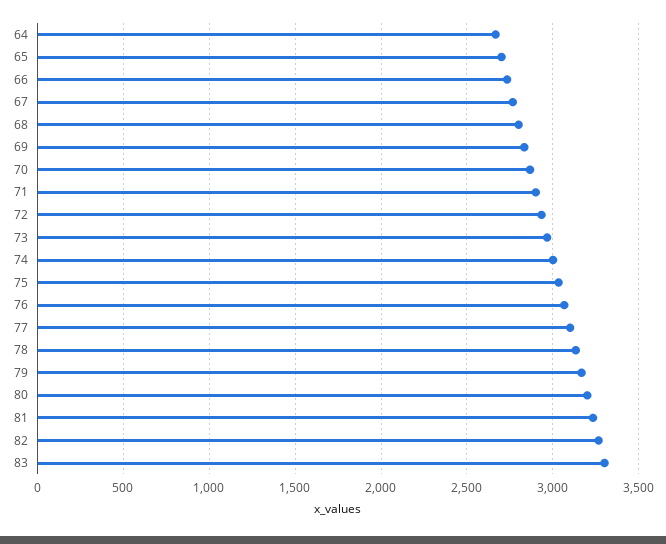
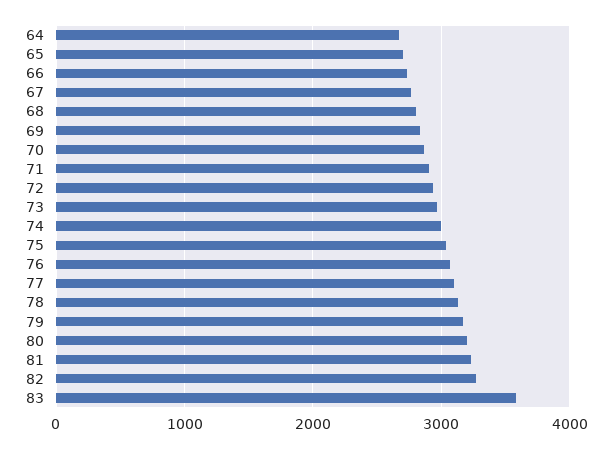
  {
    "64": 2650,
    "65": 2700,
    "66": 2750,
    "67": 2750,
    "68": 2800,
    "69": 2850,
    "70": 2850,
    "71": 2900,
    "72": 2950,
    "73": 2950,
    "74": 3000,
    "75": 3050,
    "76": 3050,
    "77": 3100,
    "78": 3150,
    "79": 3150,
    "80": 3200,
    "81": 3250,
    "82": 3250,
-   "83": 3300
+   "83": 3600
  }

